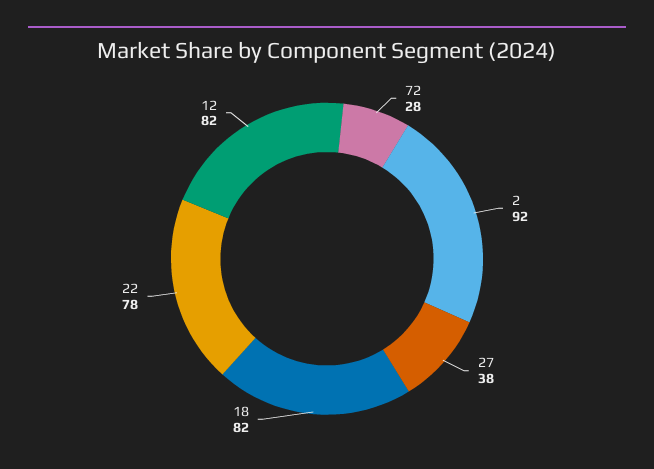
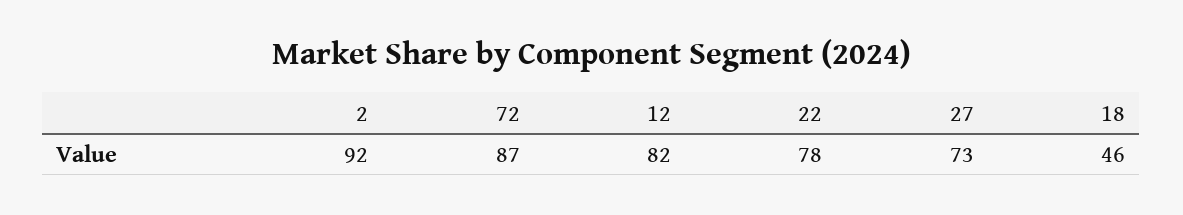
  {
-   "72": 28,
+   "72": 87,
    "2": 92,
-   "27": 38,
+   "27": 73,
-   "18": 82,
+   "18": 46,
    "22": 78,
    "12": 82
  }

